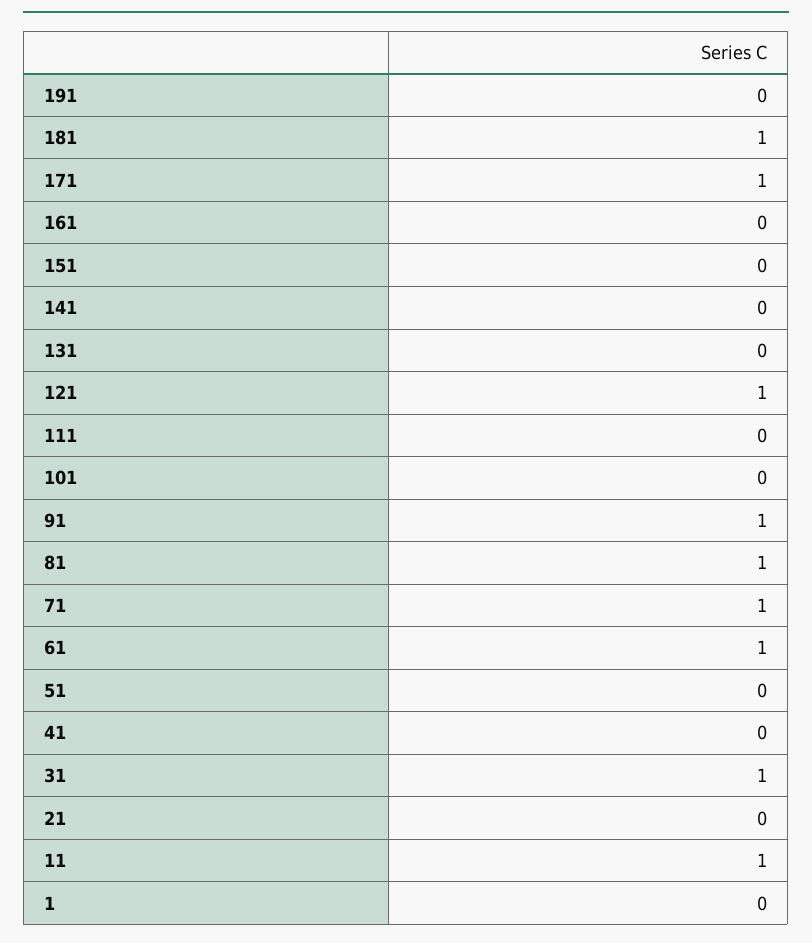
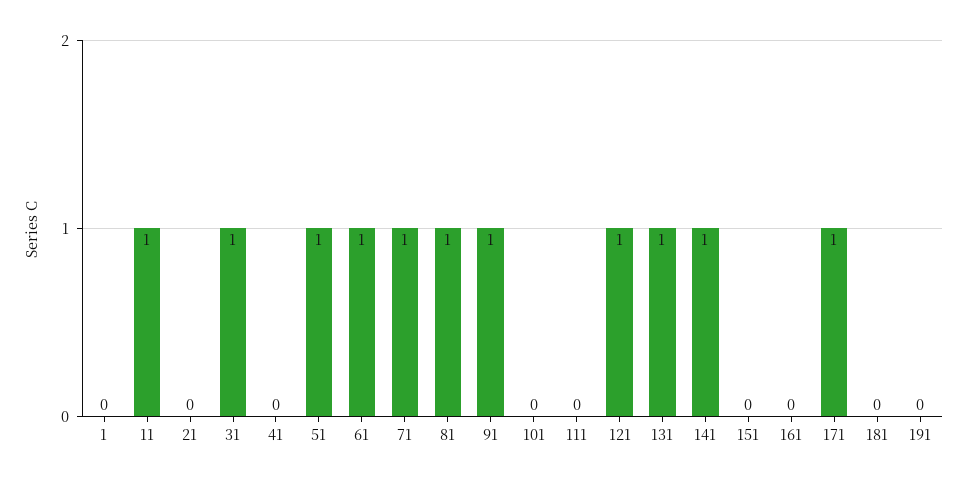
  {
    "191": 0,
-   "181": 1,
+   "181": 0,
    "171": 1,
    "161": 0,
    "151": 0,
-   "141": 0,
+   "141": 1,
-   "131": 0,
+   "131": 1,
    "121": 1,
    "111": 0,
    "101": 0,
    "91": 1,
    "81": 1,
    "71": 1,
    "61": 1,
-   "51": 0,
+   "51": 1,
    "41": 0,
    "31": 1,
    "21": 0,
    "11": 1,
    "1": 0
  }

